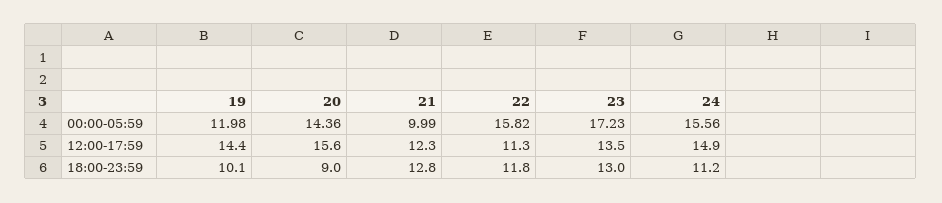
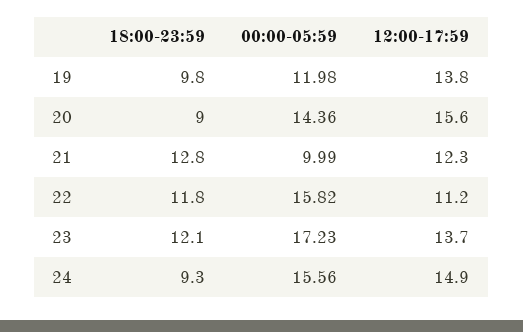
  {
    "19": {
      "00:00-05:59": 11.98,
-     "12:00-17:59": 14.4,
+     "12:00-17:59": 13.8,
-     "18:00-23:59": 10.1
+     "18:00-23:59": 9.8
    },
    "20": {
      "00:00-05:59": 14.36,
      "12:00-17:59": 15.6,
      "18:00-23:59": 9
    },
    "21": {
      "00:00-05:59": 9.99,
      "12:00-17:59": 12.3,
      "18:00-23:59": 12.8
    },
    "22": {
      "00:00-05:59": 15.82,
-     "12:00-17:59": 11.3,
+     "12:00-17:59": 11.2,
      "18:00-23:59": 11.8
    },
    "23": {
      "00:00-05:59": 17.23,
-     "12:00-17:59": 13.5,
+     "12:00-17:59": 13.7,
-     "18:00-23:59": 13
+     "18:00-23:59": 12.1
    },
    "24": {
      "00:00-05:59": 15.56,
      "12:00-17:59": 14.9,
-     "18:00-23:59": 11.2
+     "18:00-23:59": 9.3
    }
  }

